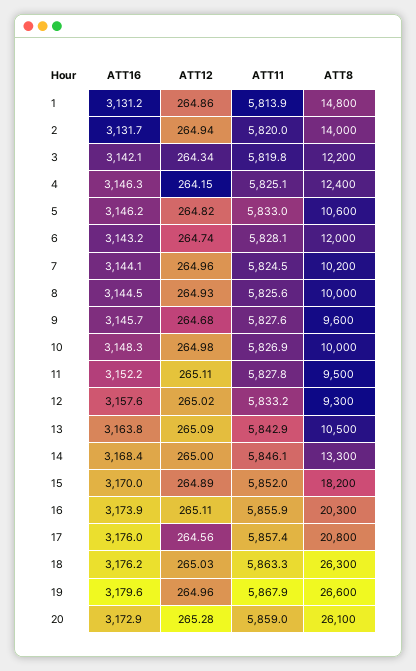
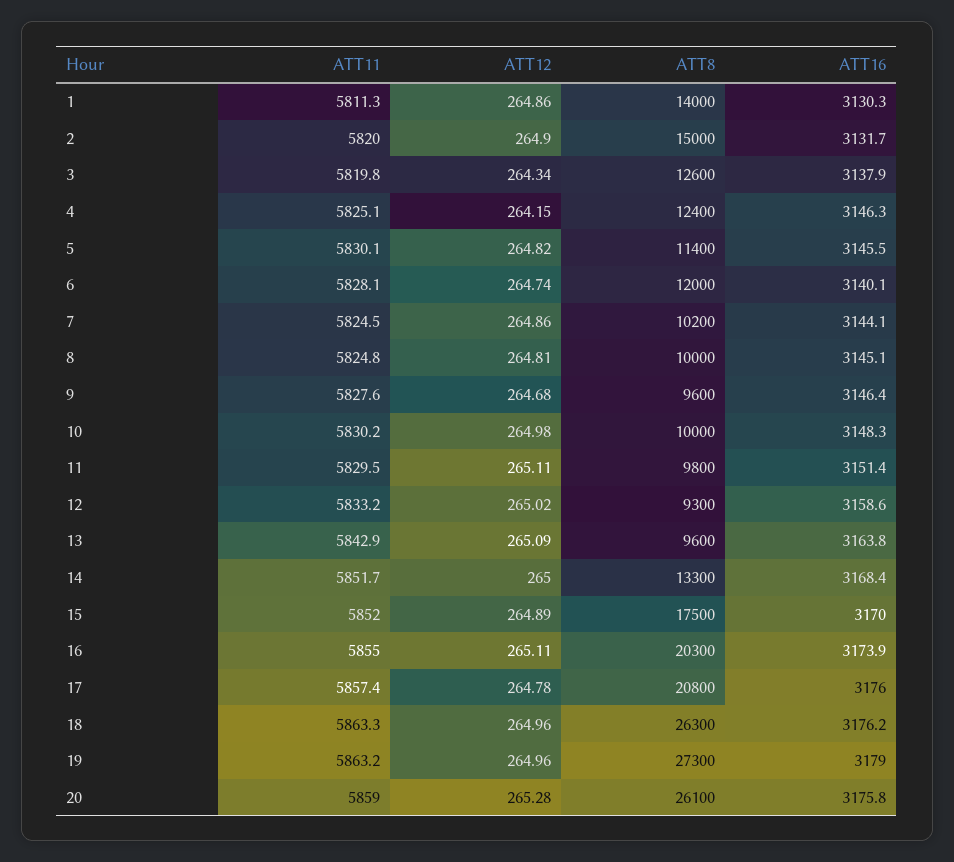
  {
    "ATT16": {
-     "1": 3131.2,
+     "1": 3130.3,
      "2": 3131.7,
-     "3": 3142.1,
+     "3": 3137.9,
      "4": 3146.3,
-     "5": 3146.2,
+     "5": 3145.5,
-     "6": 3143.2,
+     "6": 3140.1,
      "7": 3144.1,
-     "8": 3144.5,
+     "8": 3145.1,
-     "9": 3145.7,
+     "9": 3146.4,
      "10": 3148.3,
-     "11": 3152.2,
+     "11": 3151.4,
-     "12": 3157.6,
+     "12": 3158.6,
      "13": 3163.8,
      "14": 3168.4,
      "15": 3170,
      "16": 3173.9,
      "17": 3176,
      "18": 3176.2,
-     "19": 3179.6,
+     "19": 3179,
-     "20": 3172.9
+     "20": 3175.8
    },
    "ATT12": {
      "1": 264.86,
-     "2": 264.94,
+     "2": 264.9,
      "3": 264.34,
      "4": 264.15,
      "5": 264.82,
      "6": 264.74,
-     "7": 264.96,
+     "7": 264.86,
-     "8": 264.93,
+     "8": 264.81,
      "9": 264.68,
      "10": 264.98,
      "11": 265.11,
      "12": 265.02,
      "13": 265.09,
      "14": 265,
      "15": 264.89,
      "16": 265.11,
-     "17": 264.56,
+     "17": 264.78,
-     "18": 265.03,
+     "18": 264.96,
      "19": 264.96,
      "20": 265.28
    },
    "ATT11": {
-     "1": 5813.9,
+     "1": 5811.3,
      "2": 5820,
      "3": 5819.8,
      "4": 5825.1,
-     "5": 5833,
+     "5": 5830.1,
      "6": 5828.1,
      "7": 5824.5,
-     "8": 5825.6,
+     "8": 5824.8,
      "9": 5827.6,
-     "10": 5826.9,
+     "10": 5830.2,
-     "11": 5827.8,
+     "11": 5829.5,
      "12": 5833.2,
      "13": 5842.9,
-     "14": 5846.1,
+     "14": 5851.7,
      "15": 5852,
-     "16": 5855.9,
+     "16": 5855,
      "17": 5857.4,
      "18": 5863.3,
-     "19": 5867.9,
+     "19": 5863.2,
      "20": 5859
    },
    "ATT8": {
-     "1": 14800,
+     "1": 14000,
-     "2": 14000,
+     "2": 15000,
-     "3": 12200,
+     "3": 12600,
      "4": 12400,
-     "5": 10600,
+     "5": 11400,
      "6": 12000,
      "7": 10200,
      "8": 10000,
      "9": 9600,
      "10": 10000,
-     "11": 9500,
+     "11": 9800,
      "12": 9300,
-     "13": 10500,
+     "13": 9600,
      "14": 13300,
-     "15": 18200,
+     "15": 17500,
      "16": 20300,
      "17": 20800,
      "18": 26300,
-     "19": 26600,
+     "19": 27300,
      "20": 26100
    }
  }

